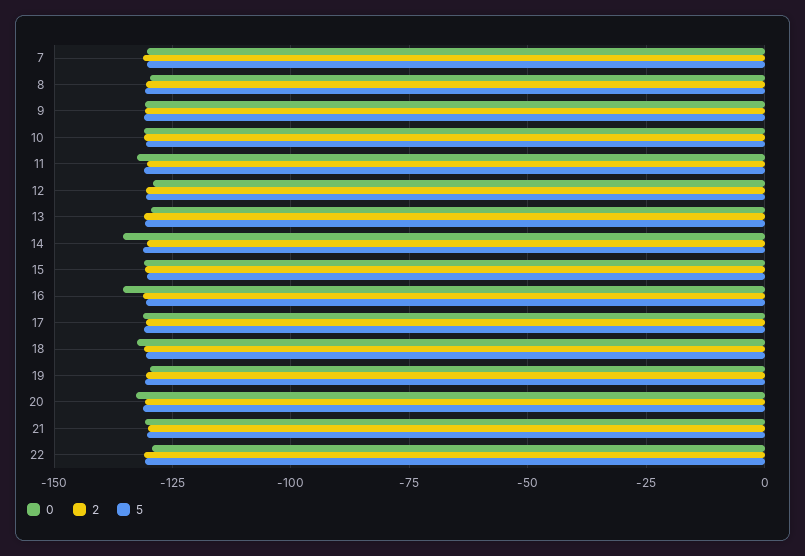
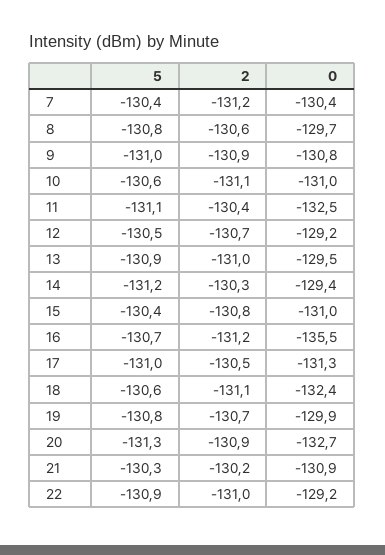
  {
    "0": {
      "7": -130.4,
      "8": -129.7,
      "9": -130.8,
      "10": -131,
      "11": -132.5,
      "12": -129.2,
      "13": -129.5,
-     "14": -135,
+     "14": -129.4,
      "15": -131,
      "16": -135.5,
      "17": -131.3,
      "18": -132.4,
      "19": -129.9,
      "20": -132.7,
      "21": -130.9,
      "22": -129.2
    },
    "2": {
      "7": -131.2,
      "8": -130.6,
      "9": -130.9,
      "10": -131.1,
      "11": -130.4,
      "12": -130.7,
      "13": -131,
      "14": -130.3,
      "15": -130.8,
      "16": -131.2,
      "17": -130.5,
      "18": -131.1,
      "19": -130.7,
      "20": -130.9,
      "21": -130.2,
      "22": -131
    },
    "5": {
      "7": -130.4,
      "8": -130.8,
      "9": -131,
      "10": -130.6,
      "11": -131.1,
      "12": -130.5,
      "13": -130.9,
      "14": -131.2,
      "15": -130.4,
      "16": -130.7,
      "17": -131,
      "18": -130.6,
      "19": -130.8,
      "20": -131.3,
      "21": -130.3,
      "22": -130.9
    }
  }

